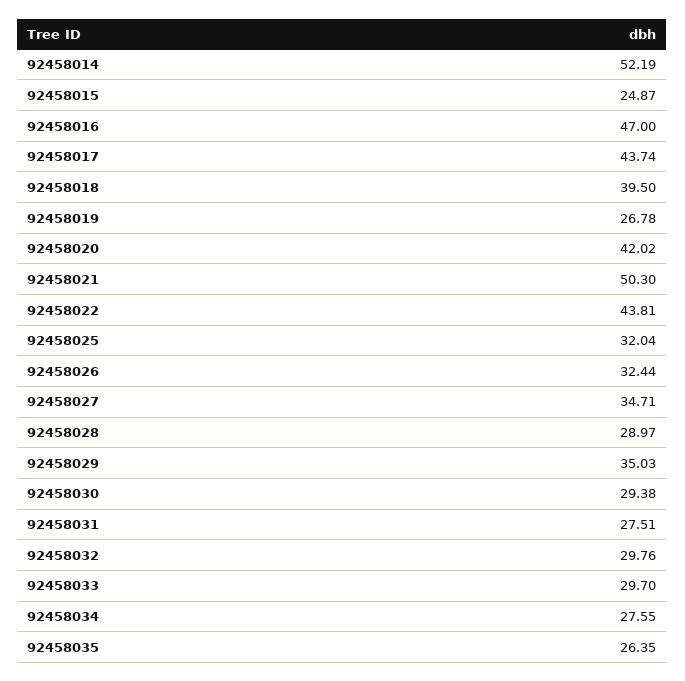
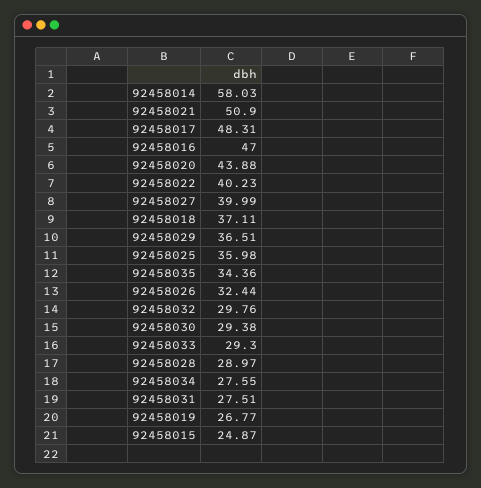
  {
-   "92458014": 52.19,
+   "92458014": 58.03,
    "92458015": 24.87,
    "92458016": 47,
-   "92458017": 43.74,
+   "92458017": 48.31,
-   "92458018": 39.5,
+   "92458018": 37.11,
-   "92458019": 26.78,
+   "92458019": 26.77,
-   "92458020": 42.02,
+   "92458020": 43.88,
-   "92458021": 50.3,
+   "92458021": 50.9,
-   "92458022": 43.81,
+   "92458022": 40.23,
-   "92458025": 32.04,
+   "92458025": 35.98,
    "92458026": 32.44,
-   "92458027": 34.71,
+   "92458027": 39.99,
    "92458028": 28.97,
-   "92458029": 35.03,
+   "92458029": 36.51,
    "92458030": 29.38,
    "92458031": 27.51,
    "92458032": 29.76,
-   "92458033": 29.7,
+   "92458033": 29.3,
    "92458034": 27.55,
-   "92458035": 26.35
+   "92458035": 34.36
  }

